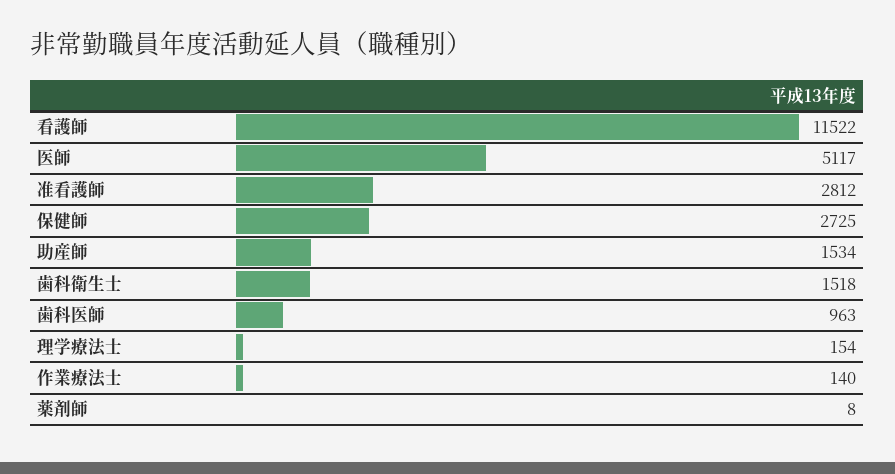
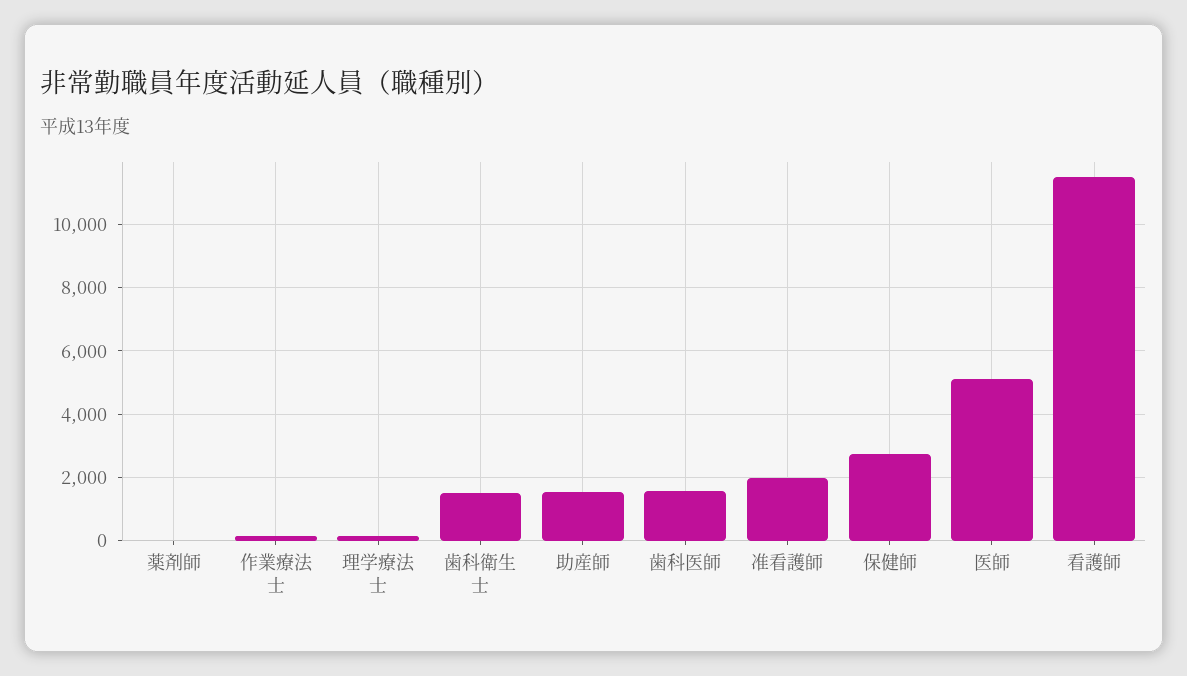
  {
    "看護師": 11522,
    "医師": 5117,
-   "准看護師": 2812,
+   "准看護師": 2000,
    "保健師": 2725,
    "助産師": 1534,
    "歯科衛生士": 1518,
-   "歯科医師": 963,
+   "歯科医師": 1600,
    "理学療法士": 154,
    "作業療法士": 140,
    "薬剤師": 8
  }

